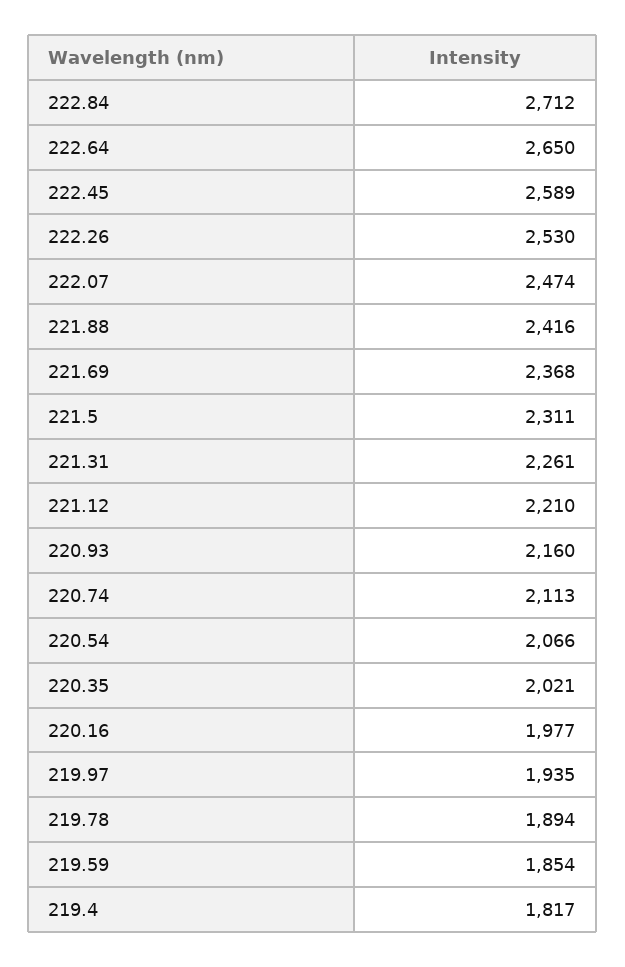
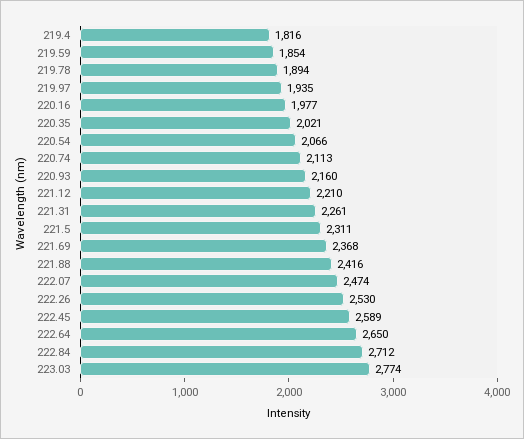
  {
    "222.84": 2712,
    "222.64": 2650,
    "222.45": 2589,
    "222.26": 2530,
    "222.07": 2474,
    "221.88": 2416,
    "221.69": 2368,
    "221.5": 2311,
    "221.31": 2261,
    "221.12": 2210,
    "220.93": 2160,
    "220.74": 2113,
    "220.54": 2066,
    "220.35": 2021,
    "220.16": 1977,
    "219.97": 1935,
    "219.78": 1894,
    "219.59": 1854,
-   "219.4": 1817
+   "219.4": 1816,
+   "223.03": 2774
  }

